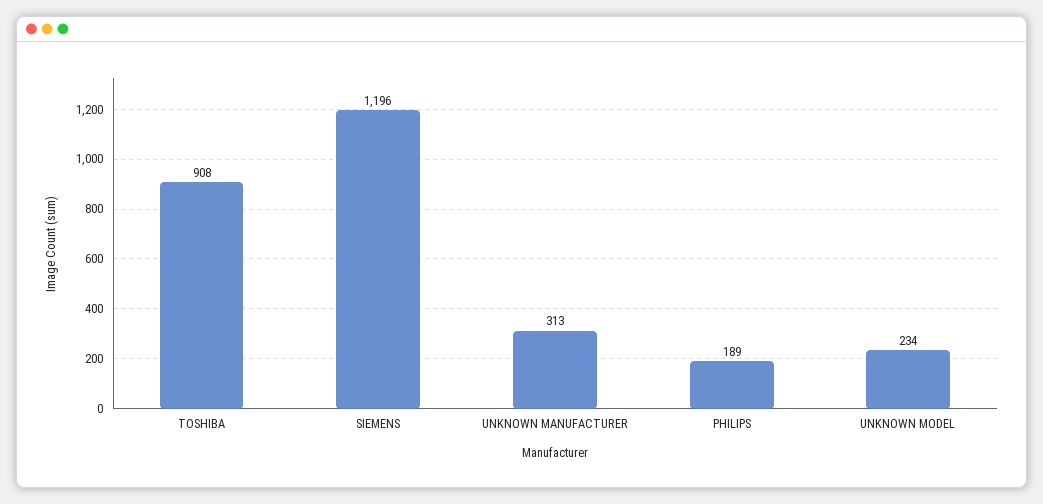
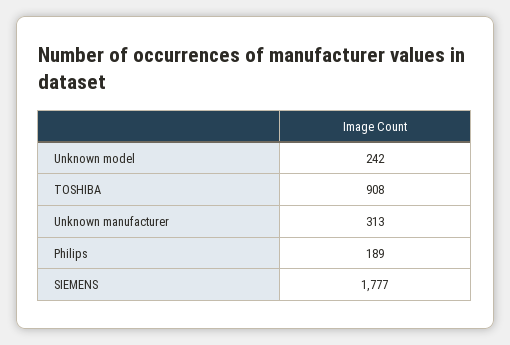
  {
    "TOSHIBA": 908,
-   "SIEMENS": 1196,
+   "SIEMENS": 1777,
    "UNKNOWN MANUFACTURER": 313,
    "PHILIPS": 189,
-   "UNKNOWN MODEL": 234
+   "UNKNOWN MODEL": 242
  }

